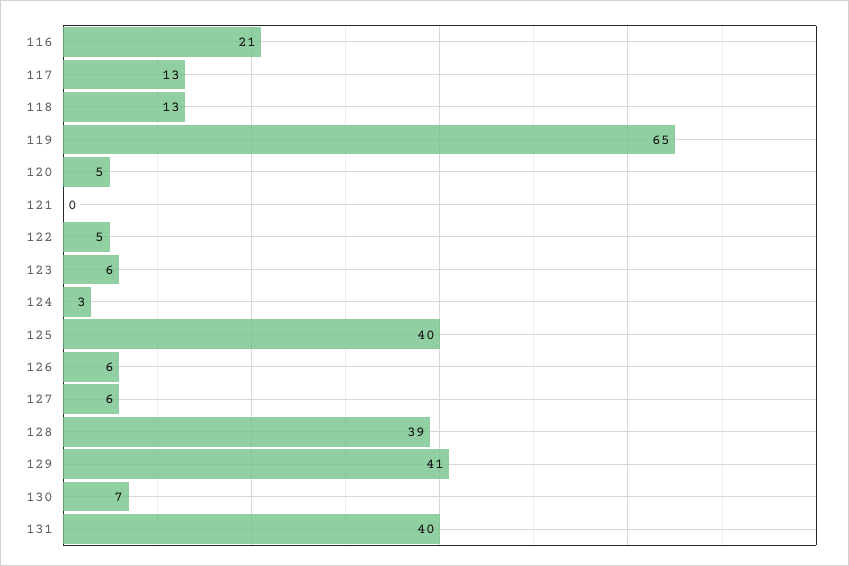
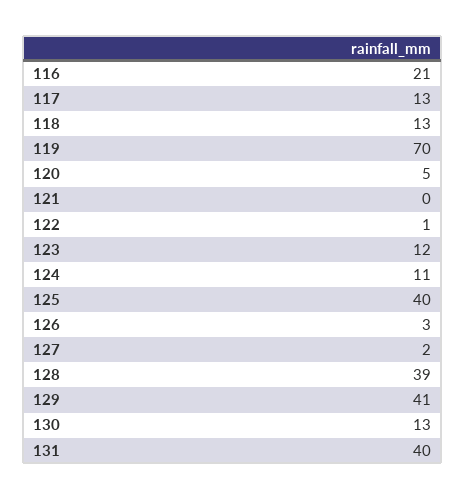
  {
    "116": 21,
    "117": 13,
    "118": 13,
-   "119": 65,
+   "119": 70,
    "120": 5,
    "121": 0,
-   "122": 5,
+   "122": 1,
-   "123": 6,
+   "123": 12,
-   "124": 3,
+   "124": 11,
    "125": 40,
-   "126": 6,
+   "126": 3,
-   "127": 6,
+   "127": 2,
    "128": 39,
    "129": 41,
-   "130": 7,
+   "130": 13,
    "131": 40
  }

